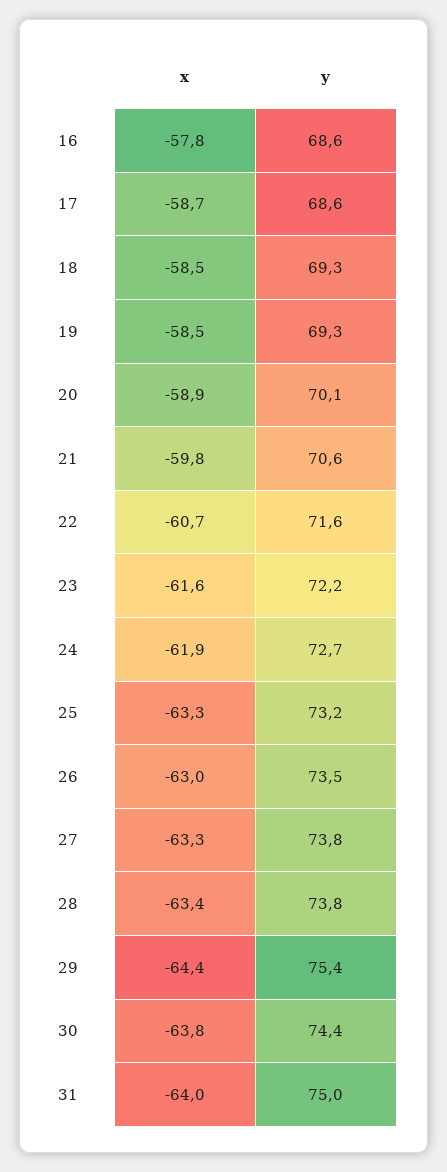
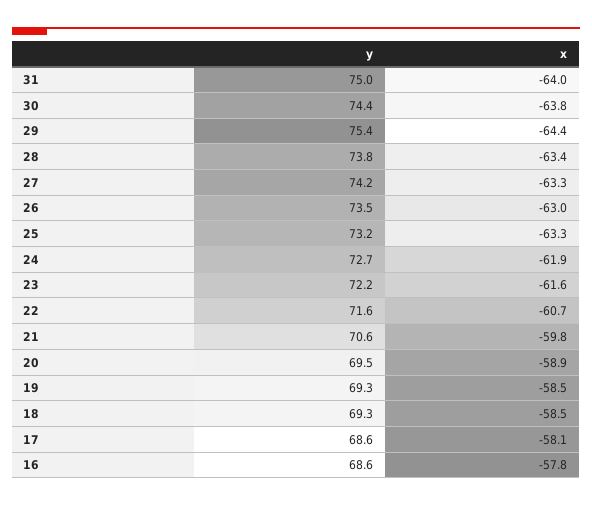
  {
    "x": {
      "16": -57.8,
-     "17": -58.7,
+     "17": -58.1,
      "18": -58.5,
      "19": -58.5,
      "20": -58.9,
      "21": -59.8,
      "22": -60.7,
      "23": -61.6,
      "24": -61.9,
      "25": -63.3,
      "26": -63,
      "27": -63.3,
      "28": -63.4,
      "29": -64.4,
      "30": -63.8,
      "31": -64
    },
    "y": {
      "16": 68.6,
      "17": 68.6,
      "18": 69.3,
      "19": 69.3,
-     "20": 70.1,
+     "20": 69.5,
      "21": 70.6,
      "22": 71.6,
      "23": 72.2,
      "24": 72.7,
      "25": 73.2,
      "26": 73.5,
-     "27": 73.8,
+     "27": 74.2,
      "28": 73.8,
      "29": 75.4,
      "30": 74.4,
      "31": 75
    }
  }

